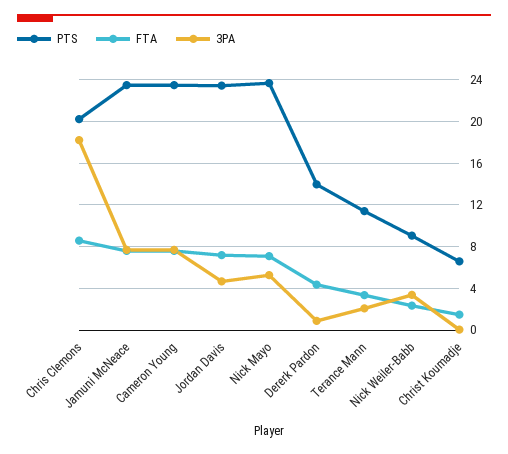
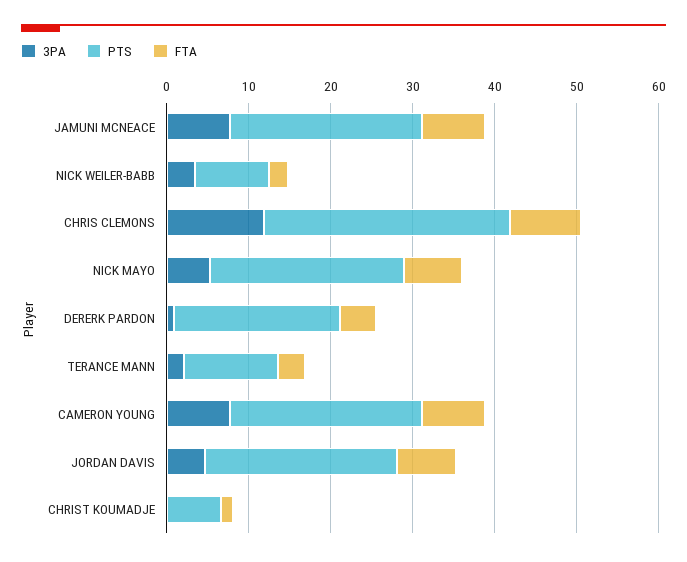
  {
    "PTS": {
-     "Chris Clemons": 20,
+     "Chris Clemons": 30,
      "Jamuni McNeace": 23,
      "Cameron Young": 23,
      "Jordan Davis": 23,
      "Nick Mayo": 24,
-     "Dererk Pardon": 14,
+     "Dererk Pardon": 20,
      "Terance Mann": 11,
      "Nick Weiler-Babb": 9,
      "Christ Koumadje": 7
    },
    "FTA": {
      "Chris Clemons": 9,
      "Jamuni McNeace": 8,
      "Cameron Young": 8,
      "Jordan Davis": 7,
      "Nick Mayo": 7,
      "Dererk Pardon": 4,
      "Terance Mann": 3,
      "Nick Weiler-Babb": 2,
      "Christ Koumadje": 1
    },
    "3PA": {
-     "Chris Clemons": 18,
+     "Chris Clemons": 12,
      "Jamuni McNeace": 8,
      "Cameron Young": 8,
      "Jordan Davis": 5,
      "Nick Mayo": 5,
      "Dererk Pardon": 1,
      "Terance Mann": 2,
      "Nick Weiler-Babb": 3,
      "Christ Koumadje": 0
    }
  }

